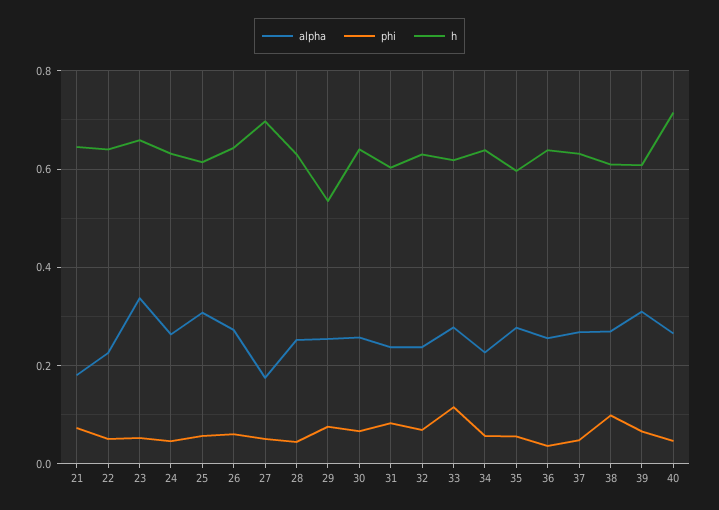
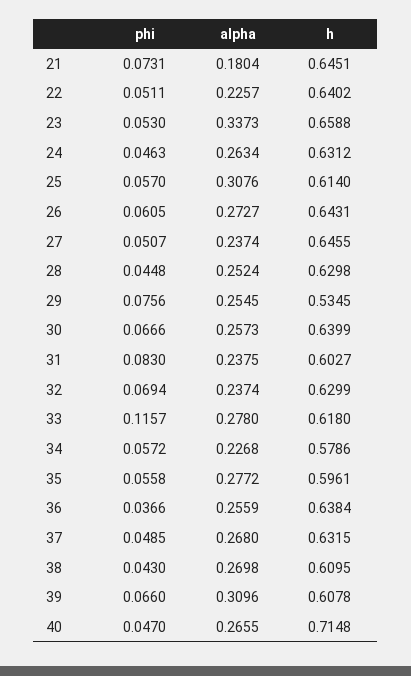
  {
    "alpha": {
      "21": 0.1804,
      "22": 0.2257,
      "23": 0.3373,
      "24": 0.2634,
      "25": 0.3076,
      "26": 0.2727,
-     "27": 0.18,
+     "27": 0.2374,
      "28": 0.2524,
      "29": 0.2545,
      "30": 0.2573,
      "31": 0.2375,
      "32": 0.2374,
      "33": 0.278,
      "34": 0.2268,
      "35": 0.2772,
      "36": 0.2559,
      "37": 0.268,
      "38": 0.2698,
      "39": 0.3096,
      "40": 0.2655
    },
    "phi": {
      "21": 0.0731,
      "22": 0.0511,
      "23": 0.053,
      "24": 0.0463,
      "25": 0.057,
      "26": 0.0605,
      "27": 0.0507,
      "28": 0.0448,
      "29": 0.0756,
      "30": 0.0666,
      "31": 0.083,
      "32": 0.0694,
      "33": 0.1157,
      "34": 0.0572,
      "35": 0.0558,
      "36": 0.0366,
      "37": 0.0485,
-     "38": 0.1,
+     "38": 0.043,
      "39": 0.066,
      "40": 0.047
    },
    "h": {
      "21": 0.6451,
      "22": 0.6402,
      "23": 0.6588,
      "24": 0.6312,
      "25": 0.614,
      "26": 0.6431,
-     "27": 0.7,
+     "27": 0.6455,
      "28": 0.6298,
      "29": 0.5345,
      "30": 0.6399,
      "31": 0.6027,
      "32": 0.6299,
      "33": 0.618,
-     "34": 0.64,
+     "34": 0.5786,
      "35": 0.5961,
      "36": 0.6384,
      "37": 0.6315,
      "38": 0.6095,
      "39": 0.6078,
      "40": 0.7148
    }
  }

